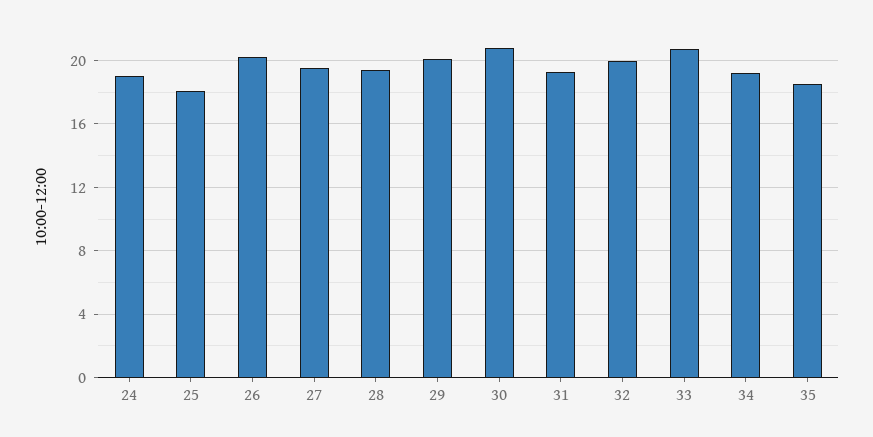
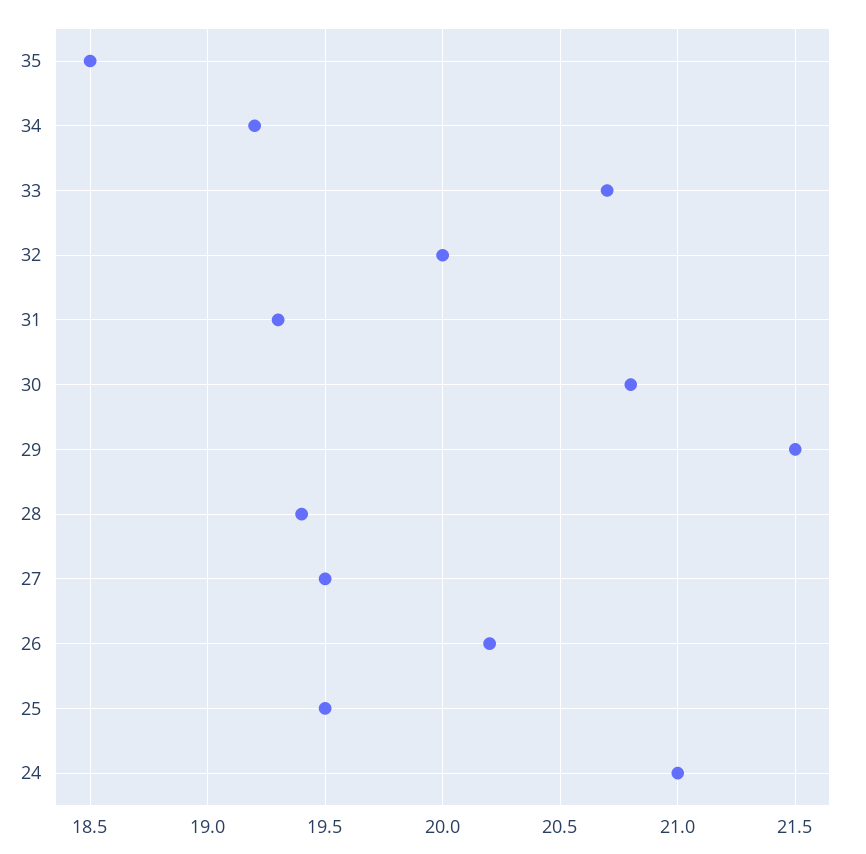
  {
-   "24": 19,
+   "24": 21,
-   "25": 18,
+   "25": 19.5,
    "26": 20.2,
    "27": 19.5,
    "28": 19.4,
-   "29": 20,
+   "29": 21.5,
    "30": 20.8,
    "31": 19.3,
    "32": 20,
    "33": 20.7,
    "34": 19.2,
    "35": 18.5
  }

